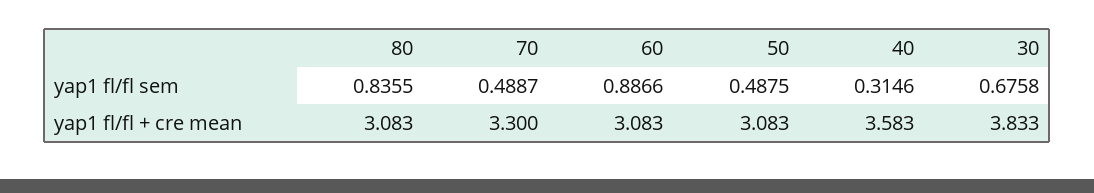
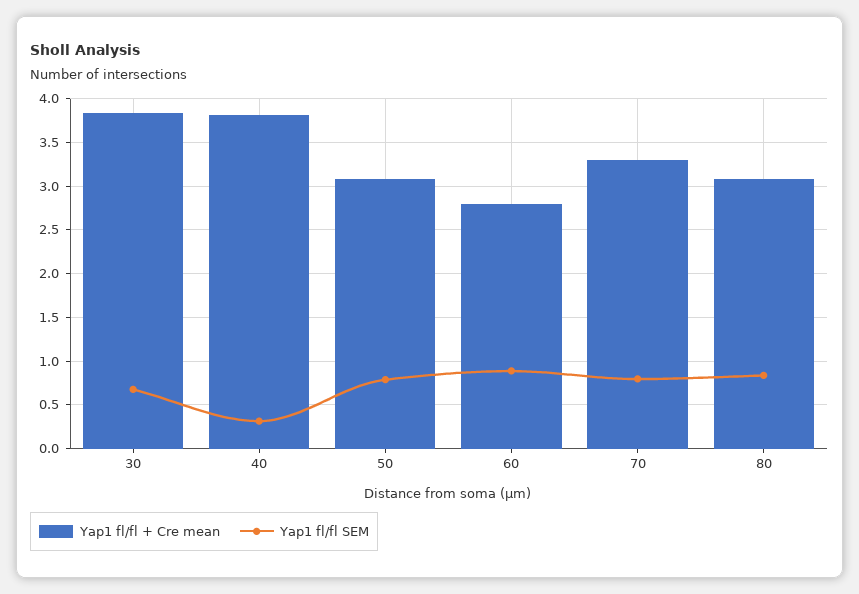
  {
    "yap1 fl/fl sem": {
      "80": 0.8355,
-     "70": 0.4887,
+     "70": 0.8,
      "60": 0.8866,
-     "50": 0.4875,
+     "50": 0.8,
      "40": 0.3146,
      "30": 0.6758
    },
    "yap1 fl/fl + cre mean": {
      "80": 3.083,
      "70": 3.3,
-     "60": 3.083,
+     "60": 2.8,
      "50": 3.083,
-     "40": 3.583,
+     "40": 3.8,
      "30": 3.833
    }
  }

